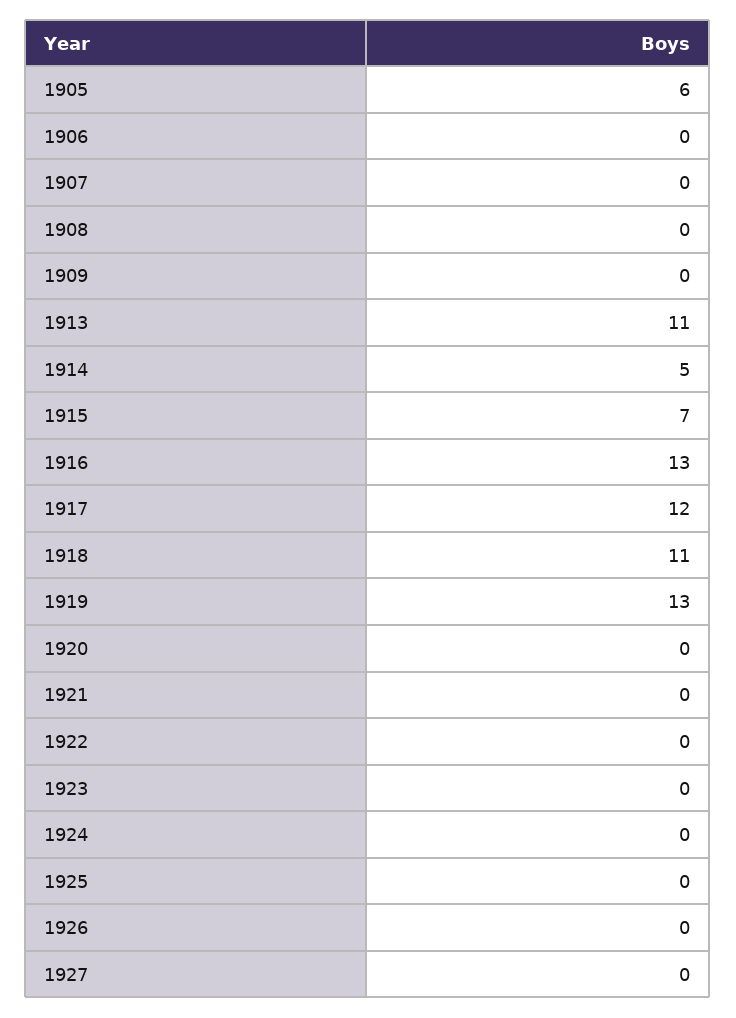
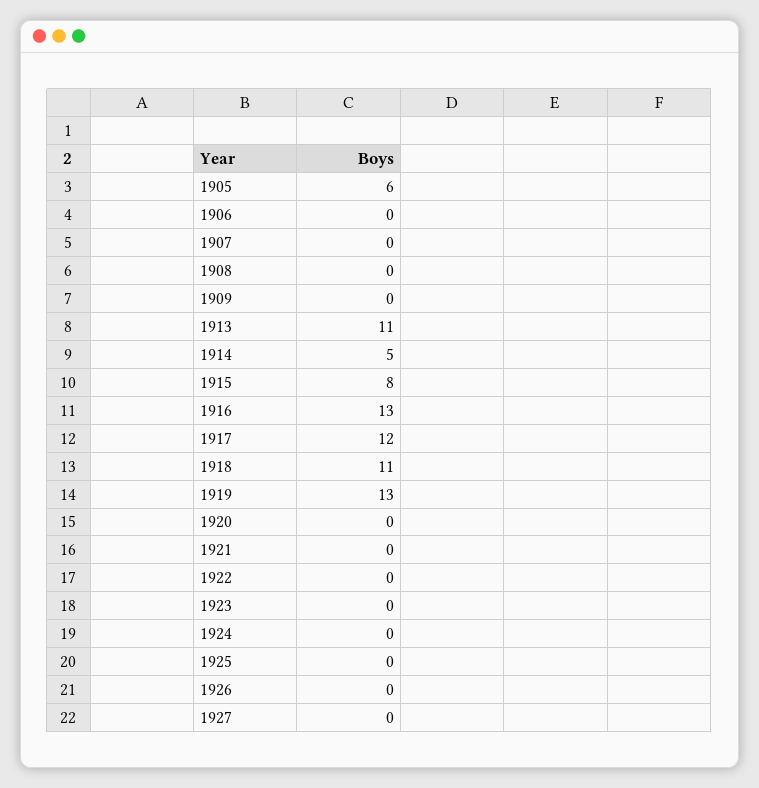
  {
    "1905": 6,
    "1906": 0,
    "1907": 0,
    "1908": 0,
    "1909": 0,
    "1913": 11,
    "1914": 5,
-   "1915": 7,
+   "1915": 8,
    "1916": 13,
    "1917": 12,
    "1918": 11,
    "1919": 13,
    "1920": 0,
    "1921": 0,
    "1922": 0,
    "1923": 0,
    "1924": 0,
    "1925": 0,
    "1926": 0,
    "1927": 0
  }

